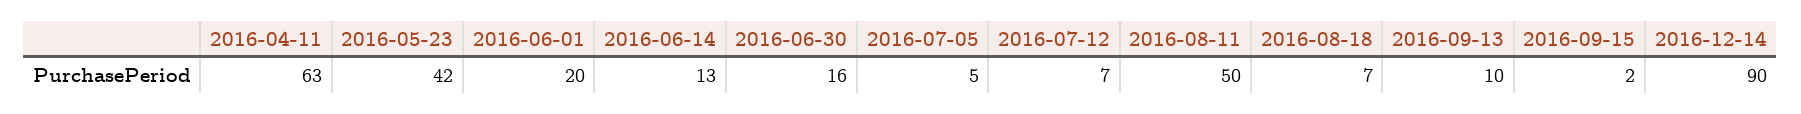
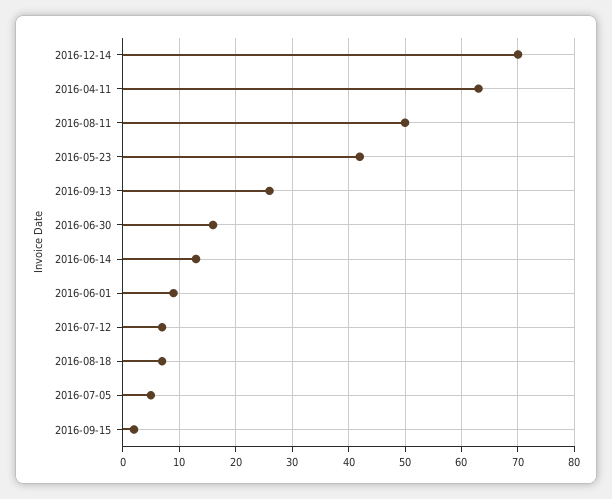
  {
    "2016-04-11": 63,
    "2016-05-23": 42,
-   "2016-06-01": 20,
+   "2016-06-01": 10,
    "2016-06-14": 13,
    "2016-06-30": 16,
    "2016-07-05": 5,
    "2016-07-12": 7,
    "2016-08-11": 50,
    "2016-08-18": 7,
-   "2016-09-13": 10,
+   "2016-09-13": 25,
    "2016-09-15": 2,
-   "2016-12-14": 90
+   "2016-12-14": 70
  }

